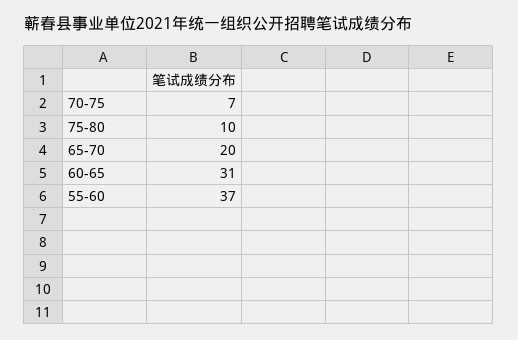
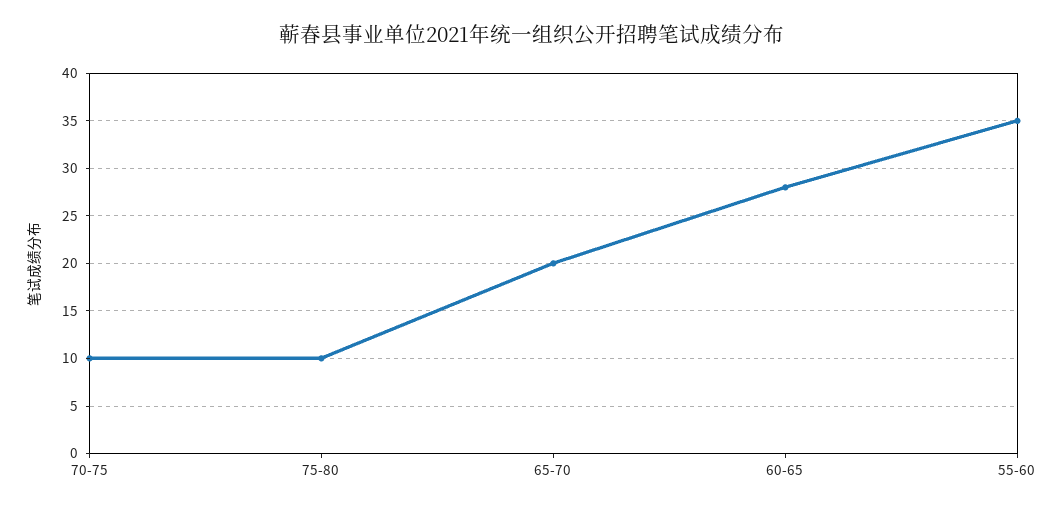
  {
-   "70-75": 7,
+   "70-75": 10,
    "75-80": 10,
    "65-70": 20,
-   "60-65": 31,
+   "60-65": 28,
-   "55-60": 37
+   "55-60": 35
  }

